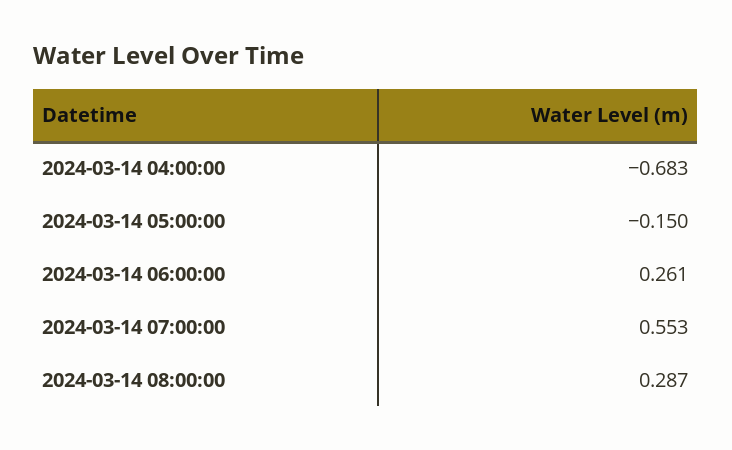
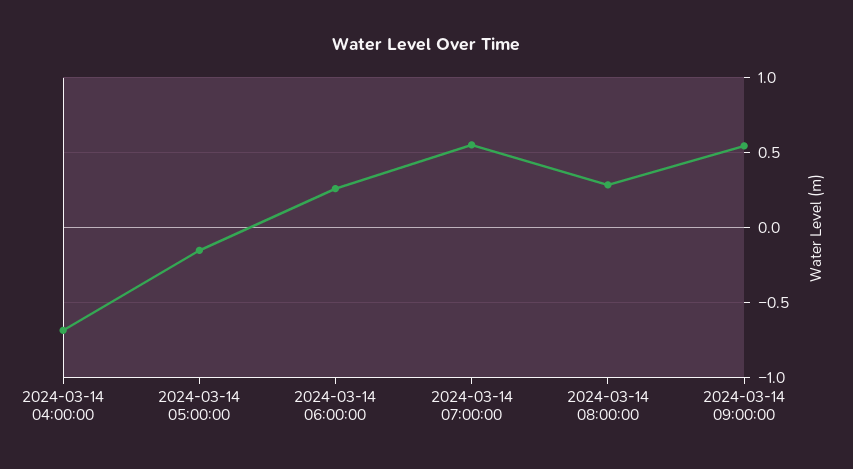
  {
    "2024-03-14 04:00:00": -0.683,
    "2024-03-14 05:00:00": -0.15,
    "2024-03-14 06:00:00": 0.261,
    "2024-03-14 07:00:00": 0.553,
-   "2024-03-14 08:00:00": 0.287
+   "2024-03-14 08:00:00": 0.287,
+   "2024-03-14 09:00:00": 0.55
  }

